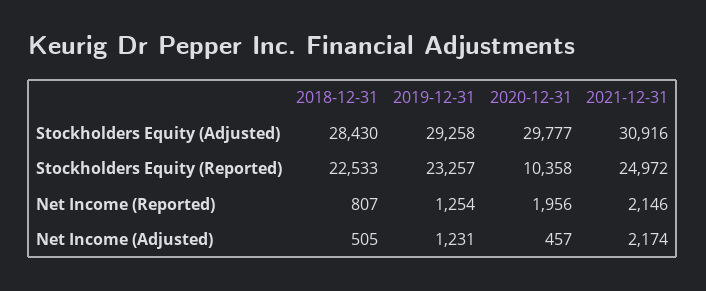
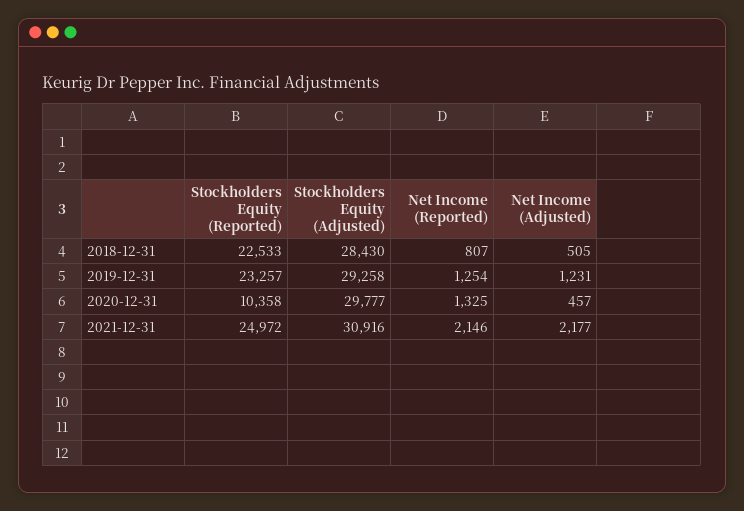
  {
    "2018-12-31": {
      "Stockholders Equity (Adjusted)": 28430,
      "Stockholders Equity (Reported)": 22533,
      "Net Income (Reported)": 807,
      "Net Income (Adjusted)": 505
    },
    "2019-12-31": {
      "Stockholders Equity (Adjusted)": 29258,
      "Stockholders Equity (Reported)": 23257,
      "Net Income (Reported)": 1254,
      "Net Income (Adjusted)": 1231
    },
    "2020-12-31": {
      "Stockholders Equity (Adjusted)": 29777,
      "Stockholders Equity (Reported)": 10358,
-     "Net Income (Reported)": 1956,
+     "Net Income (Reported)": 1325,
      "Net Income (Adjusted)": 457
    },
    "2021-12-31": {
      "Stockholders Equity (Adjusted)": 30916,
      "Stockholders Equity (Reported)": 24972,
      "Net Income (Reported)": 2146,
-     "Net Income (Adjusted)": 2174
+     "Net Income (Adjusted)": 2177
    }
  }

